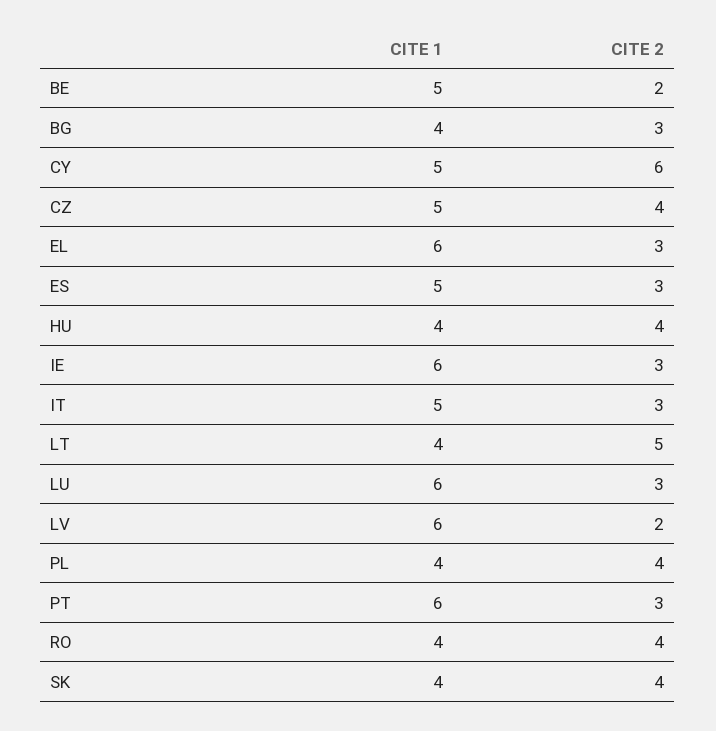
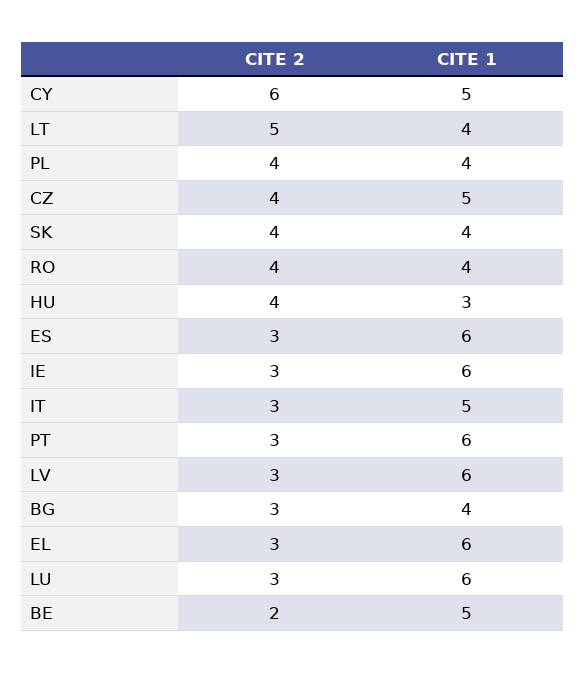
  {
    "CITE 1": {
      "BE": 5,
      "BG": 4,
      "CY": 5,
      "CZ": 5,
      "EL": 6,
-     "ES": 5,
+     "ES": 6,
-     "HU": 4,
+     "HU": 3,
      "IE": 6,
      "IT": 5,
      "LT": 4,
      "LU": 6,
      "LV": 6,
      "PL": 4,
      "PT": 6,
      "RO": 4,
      "SK": 4
    },
    "CITE 2": {
      "BE": 2,
      "BG": 3,
      "CY": 6,
      "CZ": 4,
      "EL": 3,
      "ES": 3,
      "HU": 4,
      "IE": 3,
      "IT": 3,
      "LT": 5,
      "LU": 3,
-     "LV": 2,
+     "LV": 3,
      "PL": 4,
      "PT": 3,
      "RO": 4,
      "SK": 4
    }
  }

